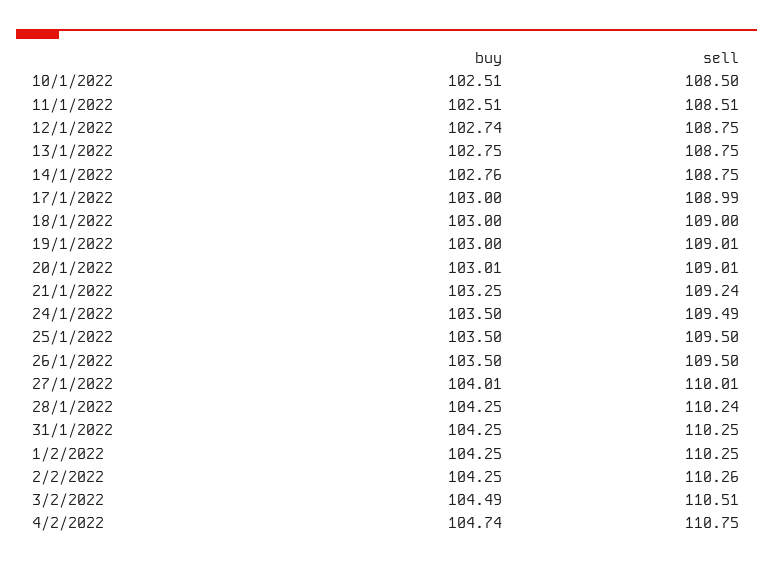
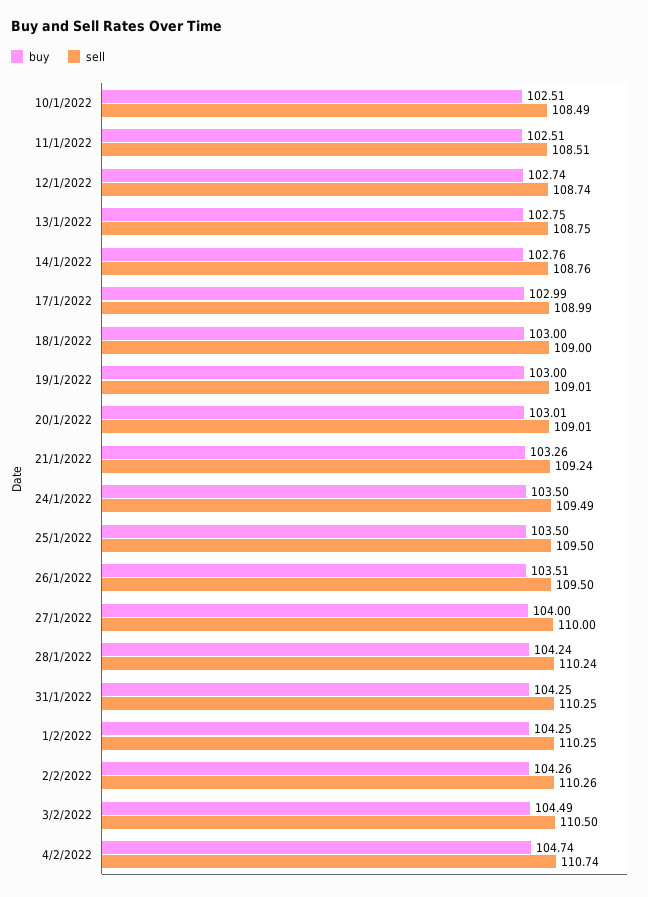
  {
    "buy": {
      "10/1/2022": 102.51,
      "11/1/2022": 102.51,
      "12/1/2022": 102.74,
      "13/1/2022": 102.75,
      "14/1/2022": 102.76,
-     "17/1/2022": 103,
+     "17/1/2022": 102.99,
      "18/1/2022": 103,
      "19/1/2022": 103,
      "20/1/2022": 103.01,
-     "21/1/2022": 103.25,
+     "21/1/2022": 103.26,
      "24/1/2022": 103.5,
      "25/1/2022": 103.5,
-     "26/1/2022": 103.5,
+     "26/1/2022": 103.51,
-     "27/1/2022": 104.01,
+     "27/1/2022": 104,
-     "28/1/2022": 104.25,
+     "28/1/2022": 104.24,
      "31/1/2022": 104.25,
      "1/2/2022": 104.25,
-     "2/2/2022": 104.25,
+     "2/2/2022": 104.26,
      "3/2/2022": 104.49,
      "4/2/2022": 104.74
    },
    "sell": {
-     "10/1/2022": 108.5,
+     "10/1/2022": 108.49,
      "11/1/2022": 108.51,
-     "12/1/2022": 108.75,
+     "12/1/2022": 108.74,
      "13/1/2022": 108.75,
-     "14/1/2022": 108.75,
+     "14/1/2022": 108.76,
      "17/1/2022": 108.99,
      "18/1/2022": 109,
      "19/1/2022": 109.01,
      "20/1/2022": 109.01,
      "21/1/2022": 109.24,
      "24/1/2022": 109.49,
      "25/1/2022": 109.5,
      "26/1/2022": 109.5,
-     "27/1/2022": 110.01,
+     "27/1/2022": 110,
      "28/1/2022": 110.24,
      "31/1/2022": 110.25,
      "1/2/2022": 110.25,
      "2/2/2022": 110.26,
-     "3/2/2022": 110.51,
+     "3/2/2022": 110.5,
-     "4/2/2022": 110.75
+     "4/2/2022": 110.74
    }
  }

